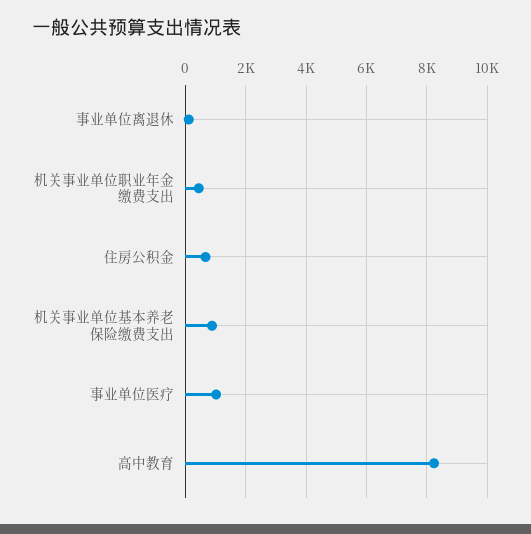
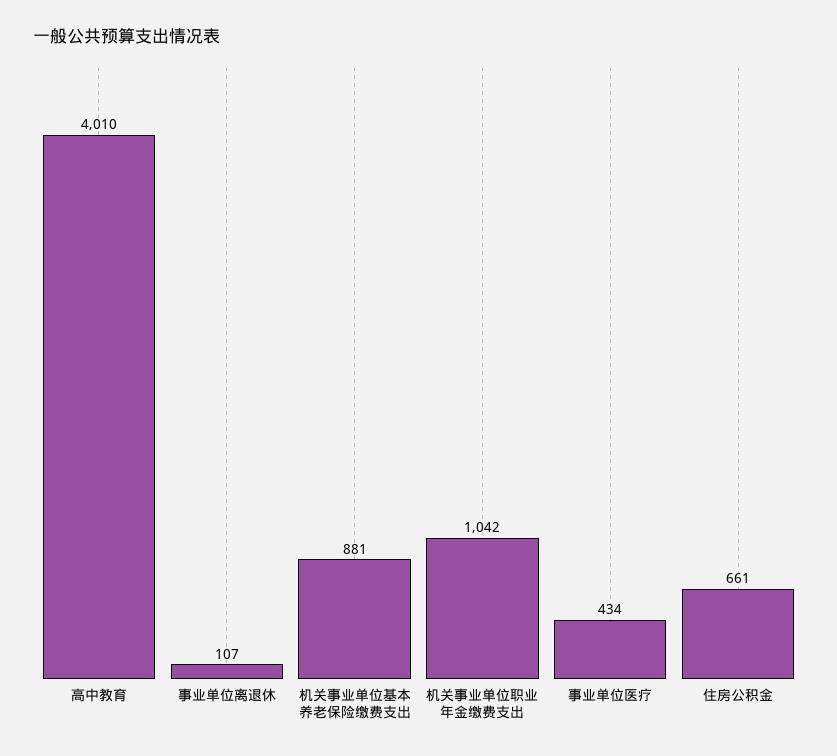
  {
    "事业单位离退休": 107,
-   "机关事业单位职业年金缴费支出": 400,
+   "机关事业单位职业年金缴费支出": 1042,
    "住房公积金": 661,
    "机关事业单位基本养老保险缴费支出": 881,
-   "事业单位医疗": 1000,
+   "事业单位医疗": 434,
-   "高中教育": 8200
+   "高中教育": 4010
  }

